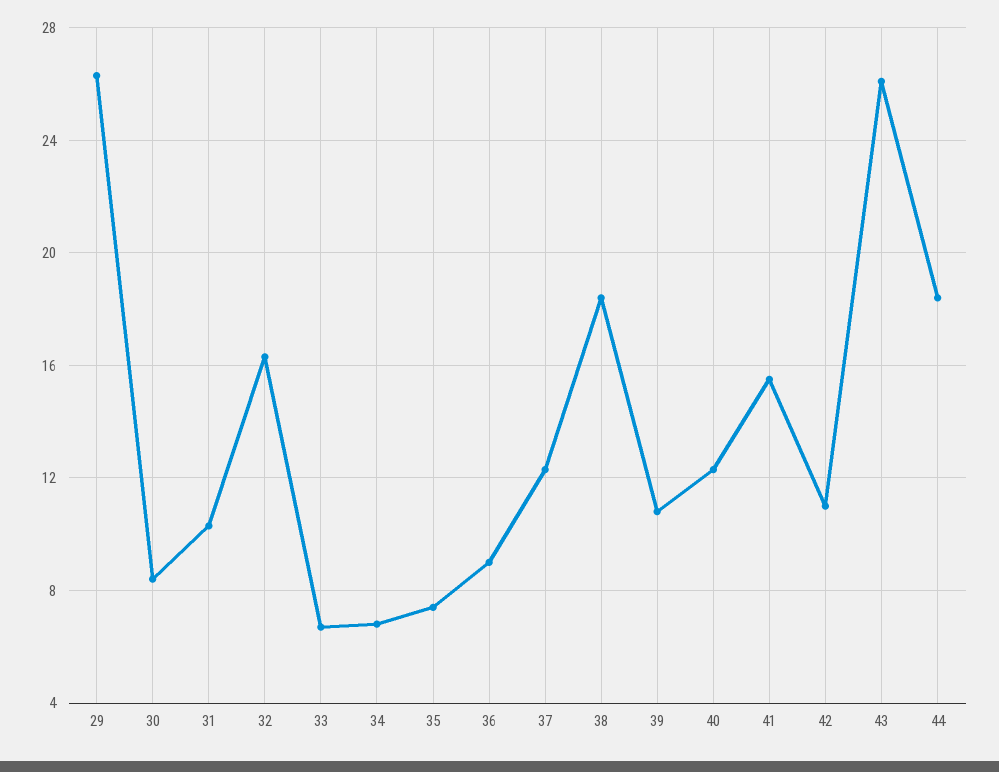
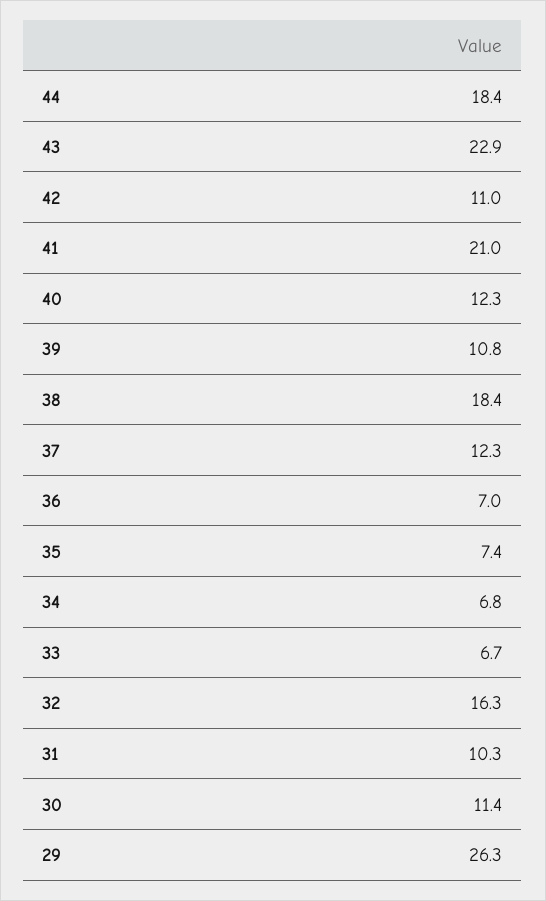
  {
    "29": 26.3,
-   "30": 8.5,
+   "30": 11.4,
    "31": 10.3,
    "32": 16.3,
    "33": 6.7,
    "34": 6.8,
    "35": 7.4,
-   "36": 9,
+   "36": 7,
    "37": 12.3,
    "38": 18.4,
    "39": 10.8,
    "40": 12.3,
-   "41": 15.5,
+   "41": 21,
    "42": 11,
-   "43": 26,
+   "43": 22.9,
    "44": 18.4
  }

